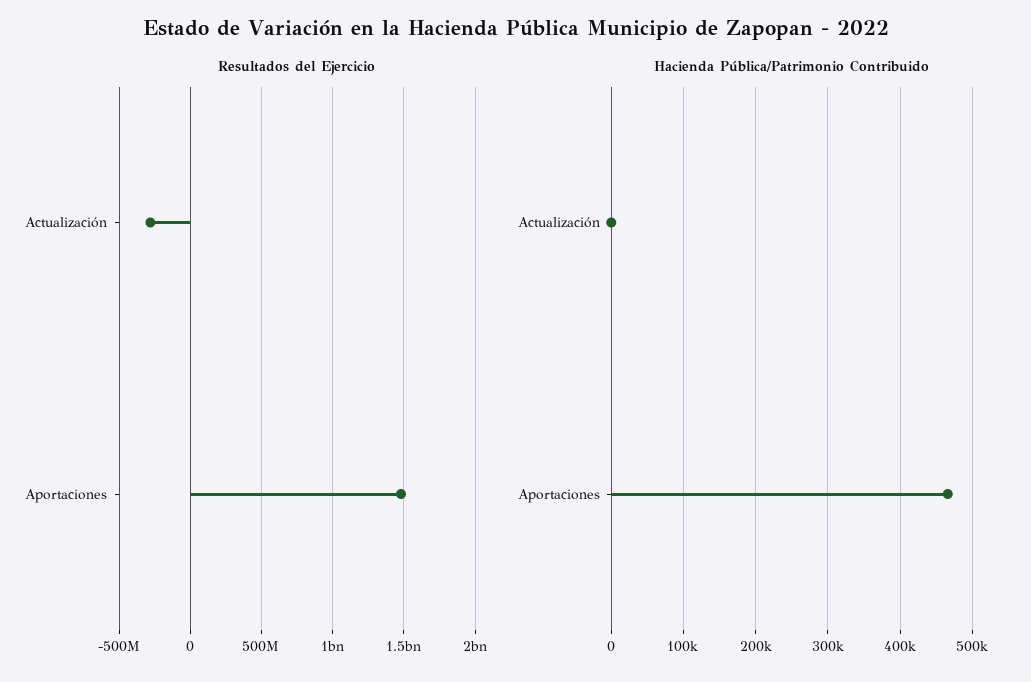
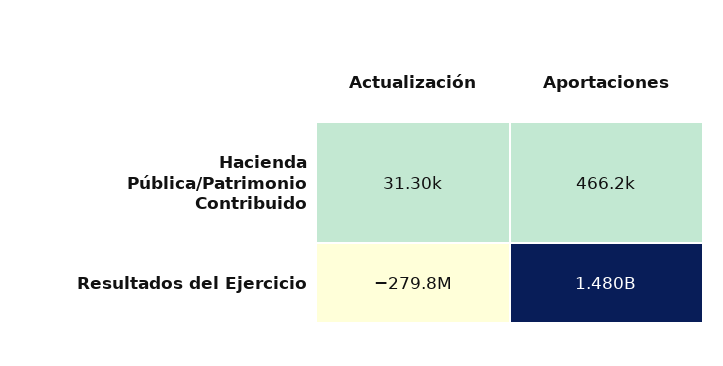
  {
    "Resultados del Ejercicio": {
      "Actualización": -279800000,
      "Aportaciones": 1480000000
    },
    "Hacienda Pública/Patrimonio Contribuido": {
-     "Actualización": 0,
+     "Actualización": 31300,
      "Aportaciones": 466200
    }
  }

